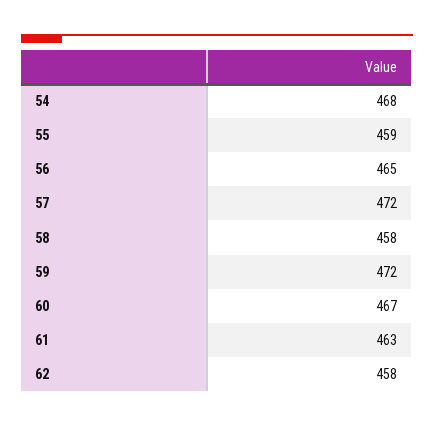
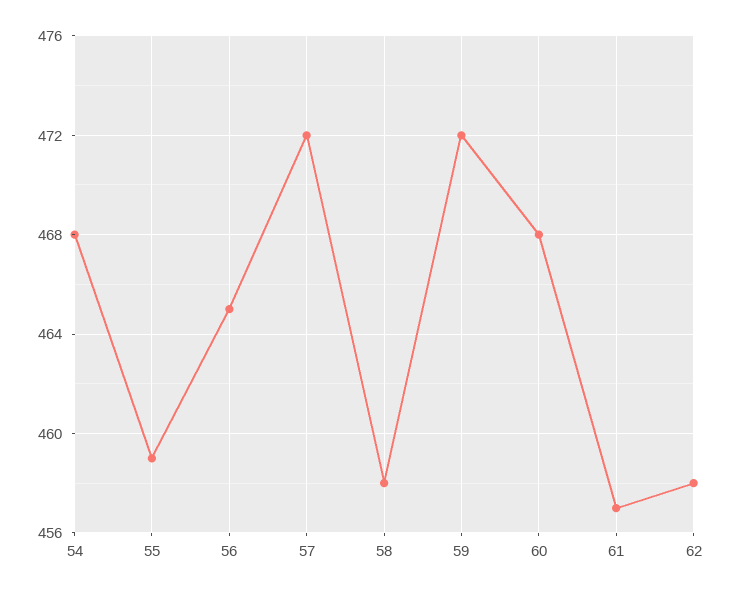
  {
    "54": 468,
    "55": 459,
    "56": 465,
    "57": 472,
    "58": 458,
    "59": 472,
-   "60": 467,
+   "60": 468,
-   "61": 463,
+   "61": 457,
    "62": 458
  }

